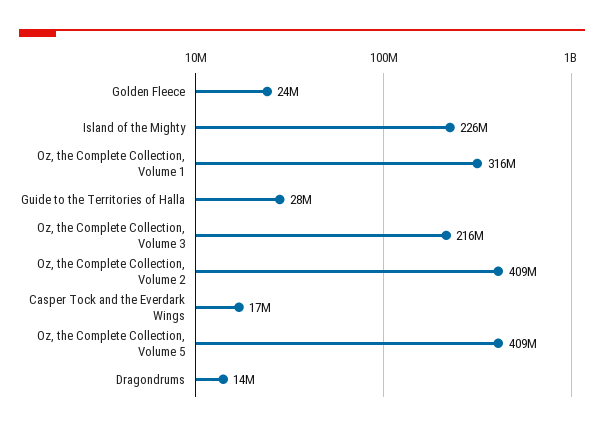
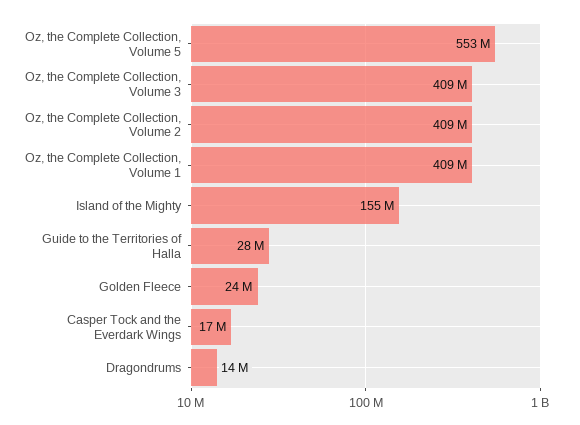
  {
    "Golden Fleece": 24000000,
-   "Island of the Mighty": 226000000,
+   "Island of the Mighty": 155000000,
-   "Oz, the Complete Collection, Volume 1": 316000000,
+   "Oz, the Complete Collection, Volume 1": 409000000,
    "Guide to the Territories of Halla": 28000000,
-   "Oz, the Complete Collection, Volume 3": 216000000,
+   "Oz, the Complete Collection, Volume 3": 409000000,
    "Oz, the Complete Collection, Volume 2": 409000000,
    "Casper Tock and the Everdark Wings": 17000000,
-   "Oz, the Complete Collection, Volume 5": 409000000,
+   "Oz, the Complete Collection, Volume 5": 553000000,
    "Dragondrums": 14000000
  }

